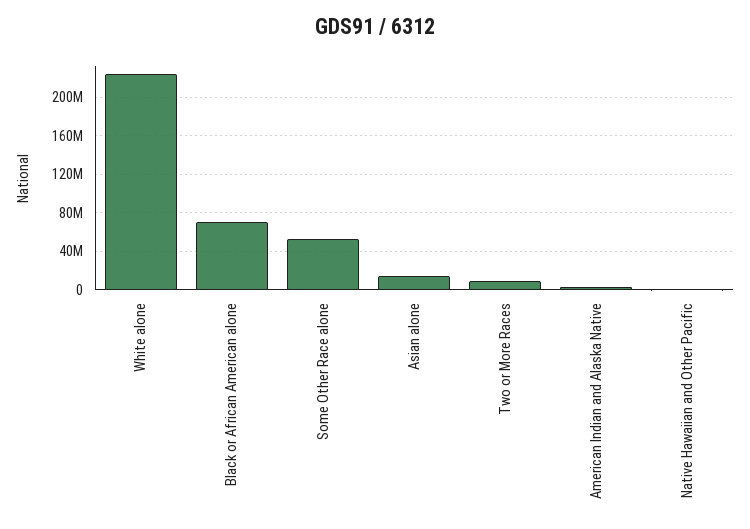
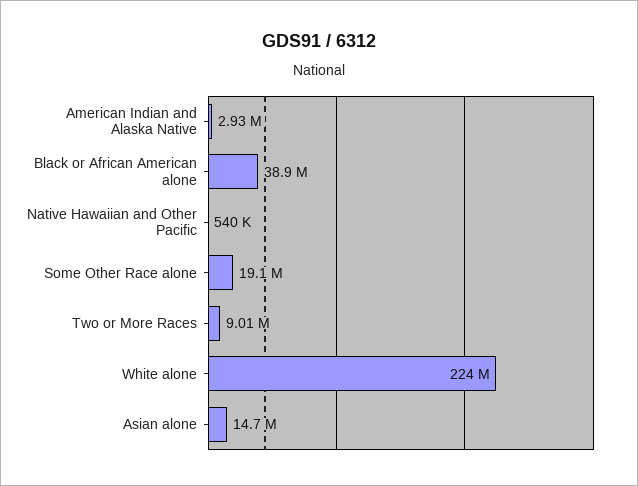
  {
    "White alone": 224000000,
-   "Black or African American alone": 70000000,
+   "Black or African American alone": 38900000,
-   "Some Other Race alone": 50000000,
+   "Some Other Race alone": 19100000,
    "Asian alone": 14700000,
    "Two or More Races": 9010000,
    "American Indian and Alaska Native": 2930000,
    "Native Hawaiian and Other Pacific": 540000
  }

